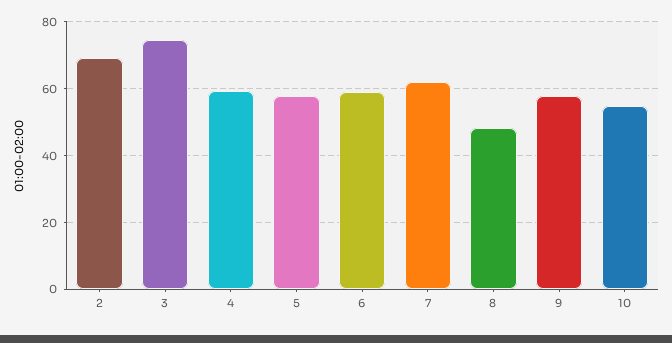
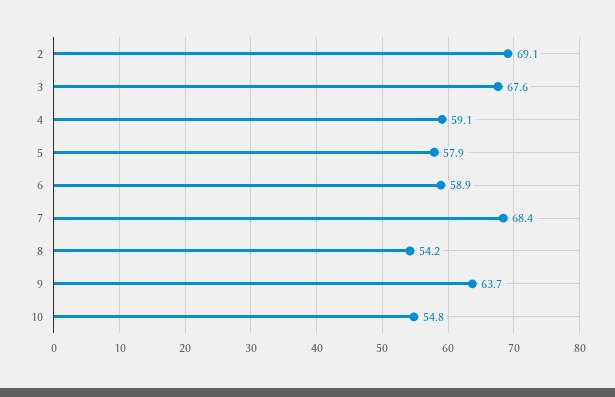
  {
    "2": 69.1,
-   "3": 74,
+   "3": 67.6,
    "4": 59.1,
    "5": 57.9,
    "6": 58.9,
-   "7": 62,
+   "7": 68.4,
-   "8": 48,
+   "8": 54.2,
-   "9": 58,
+   "9": 63.7,
    "10": 54.8
  }

